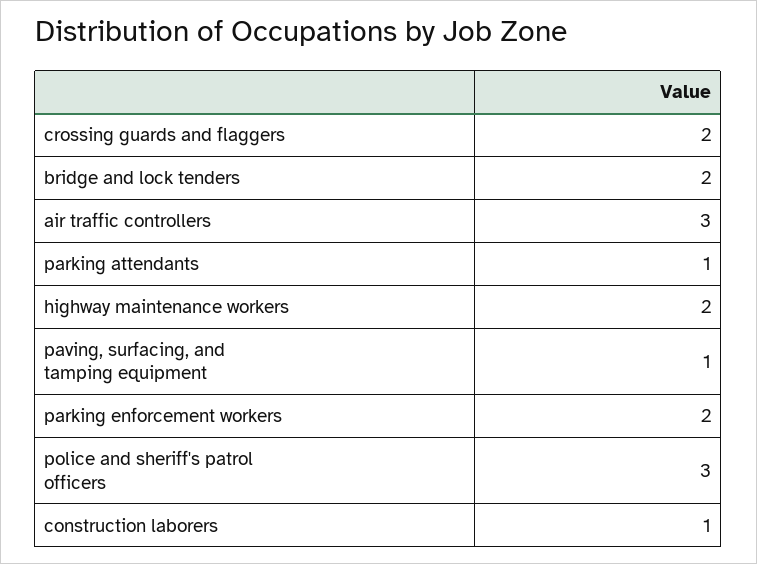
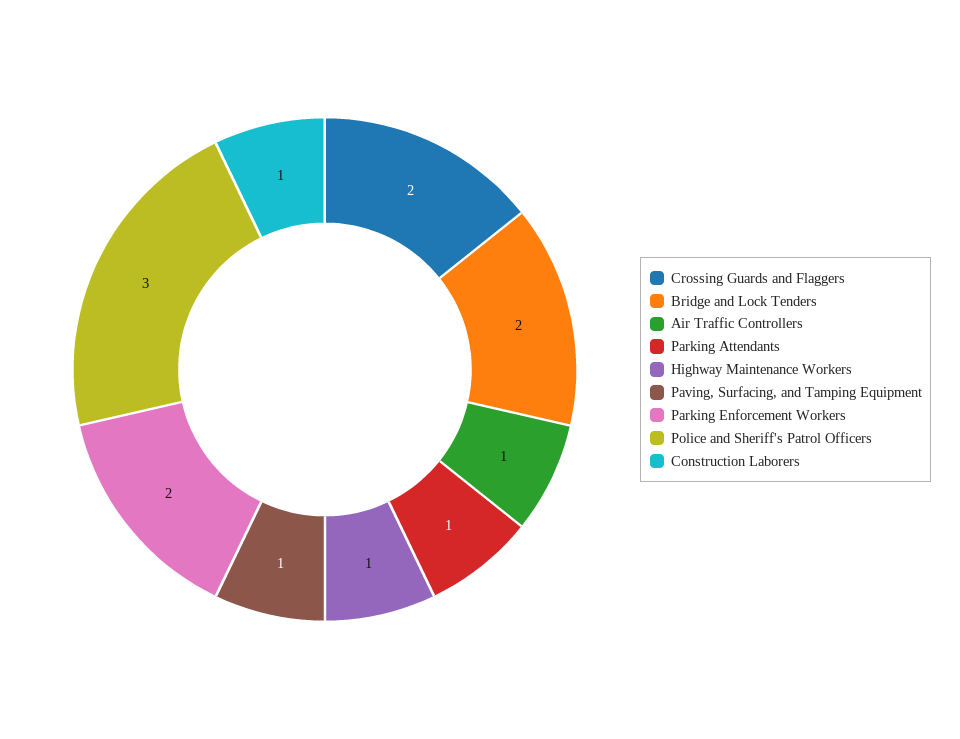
  {
    "crossing guards and flaggers": 2,
    "bridge and lock tenders": 2,
-   "air traffic controllers": 3,
+   "air traffic controllers": 1,
    "parking attendants": 1,
-   "highway maintenance workers": 2,
+   "highway maintenance workers": 1,
    "paving, surfacing, and tamping equipment": 1,
    "parking enforcement workers": 2,
    "police and sheriff's patrol officers": 3,
    "construction laborers": 1
  }

